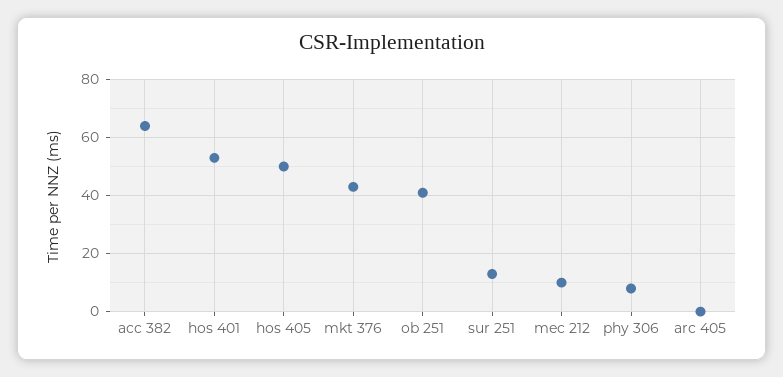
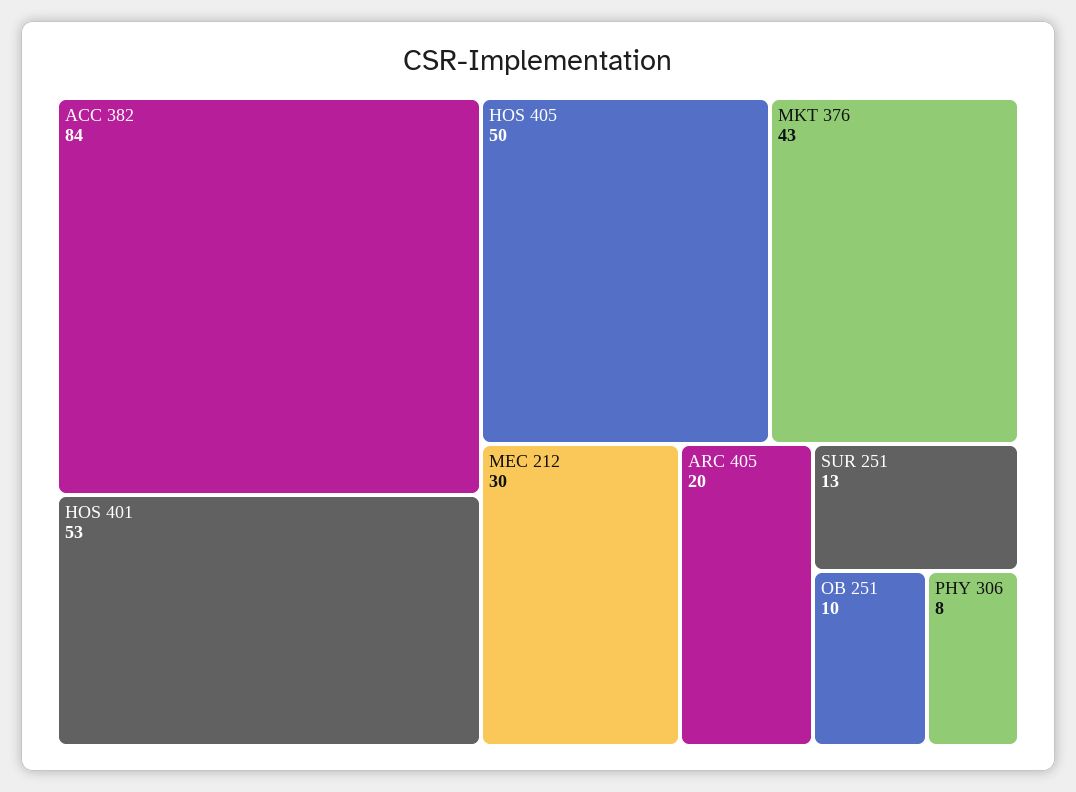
  {
-   "acc 382": 65,
+   "acc 382": 84,
    "hos 401": 53,
    "hos 405": 50,
    "mkt 376": 43,
-   "ob 251": 40,
+   "ob 251": 10,
    "sur 251": 13,
-   "mec 212": 10,
+   "mec 212": 30,
    "phy 306": 8,
-   "arc 405": 0
+   "arc 405": 20
  }

